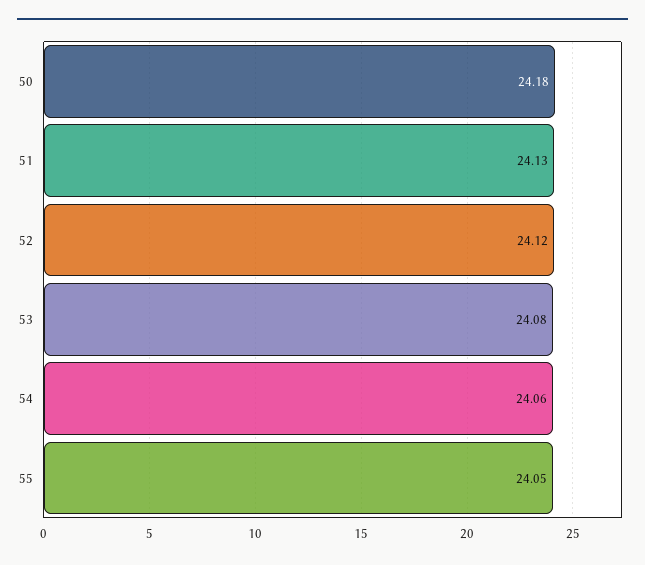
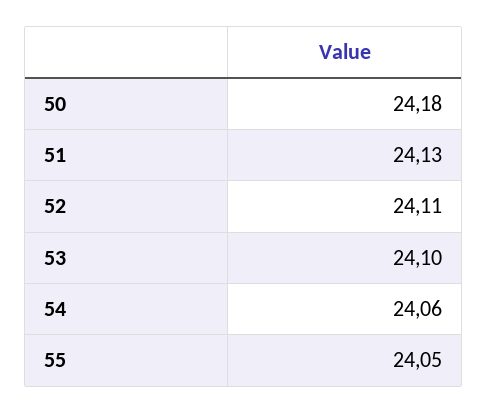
  {
    "50": 24.18,
    "51": 24.13,
-   "52": 24.12,
+   "52": 24.11,
-   "53": 24.08,
+   "53": 24.1,
    "54": 24.06,
    "55": 24.05
  }

